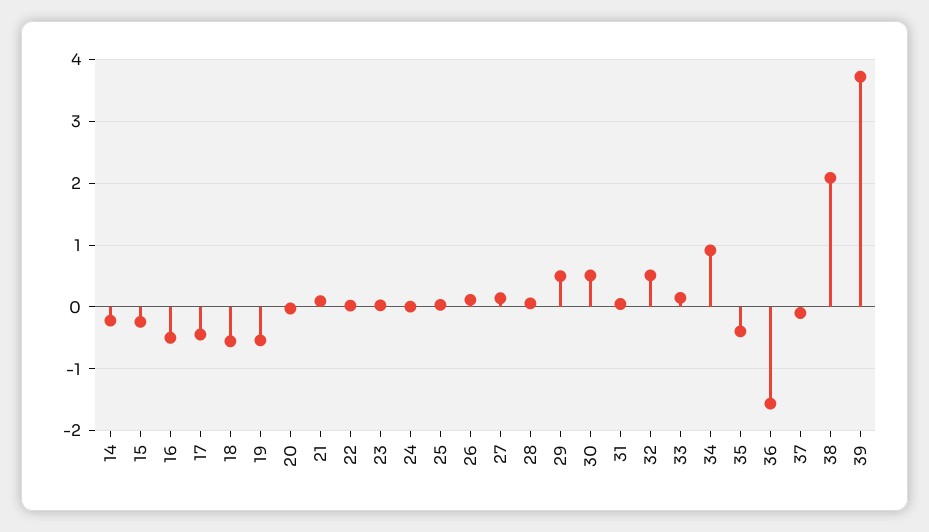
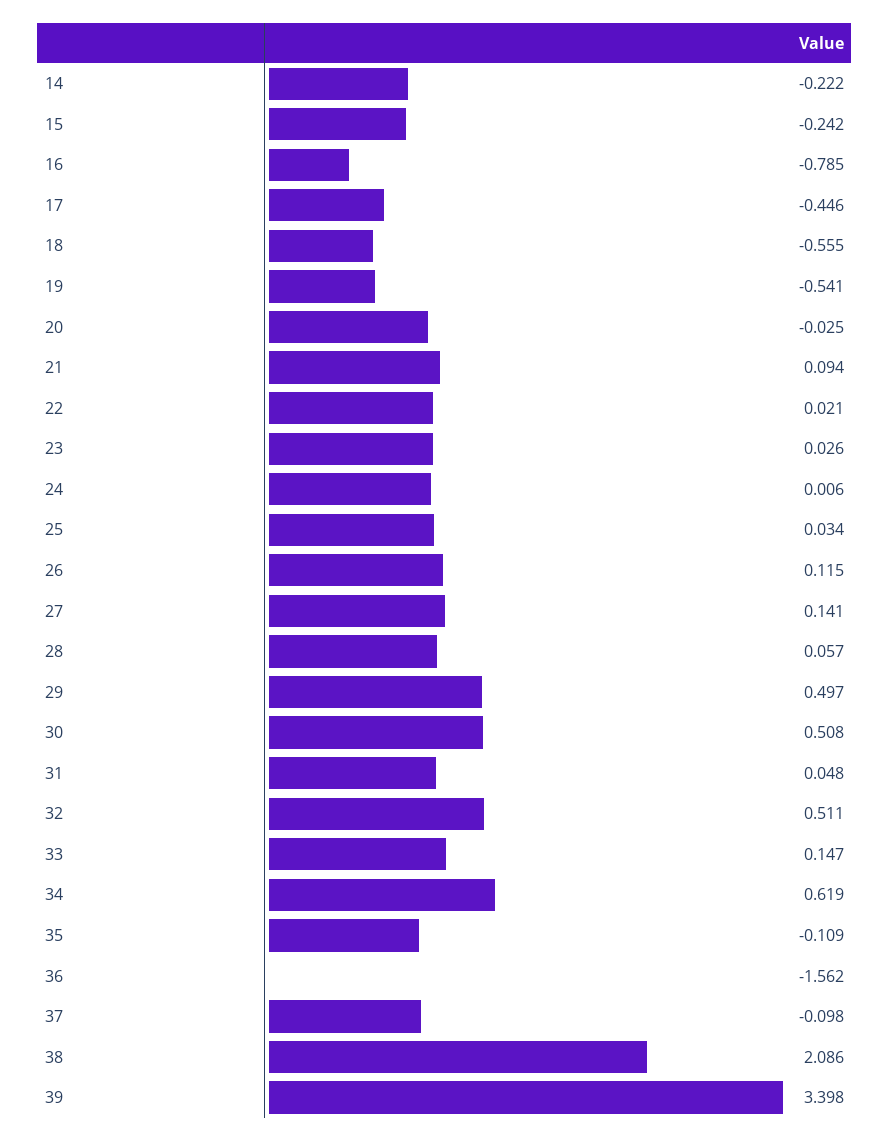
  {
    "14": -0.222,
    "15": -0.242,
-   "16": -0.5,
+   "16": -0.785,
    "17": -0.446,
    "18": -0.555,
    "19": -0.541,
    "20": -0.025,
    "21": 0.094,
    "22": 0.021,
    "23": 0.026,
    "24": 0.006,
    "25": 0.034,
    "26": 0.115,
    "27": 0.141,
    "28": 0.057,
    "29": 0.497,
    "30": 0.508,
    "31": 0.048,
    "32": 0.511,
    "33": 0.147,
-   "34": 0.9,
+   "34": 0.619,
-   "35": -0.4,
+   "35": -0.109,
    "36": -1.562,
    "37": -0.098,
    "38": 2.086,
-   "39": 3.7
+   "39": 3.398
  }

